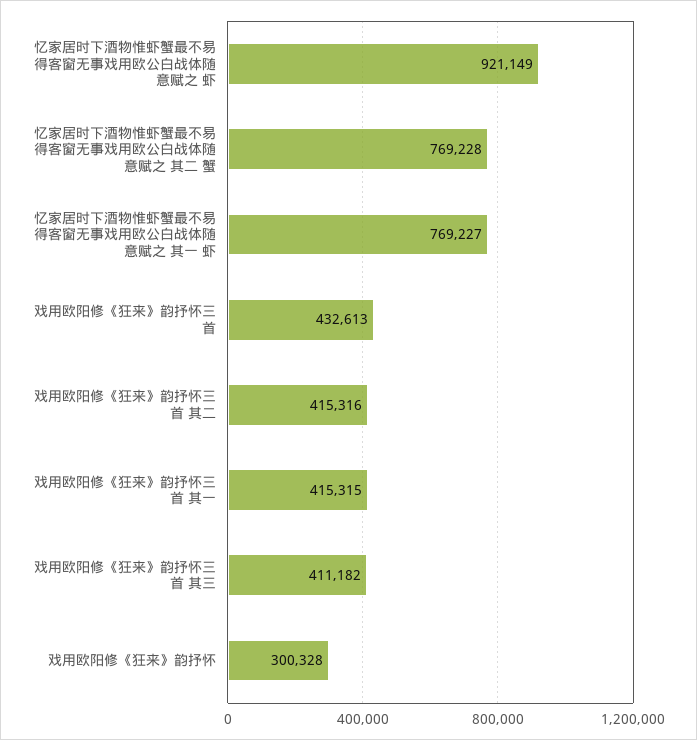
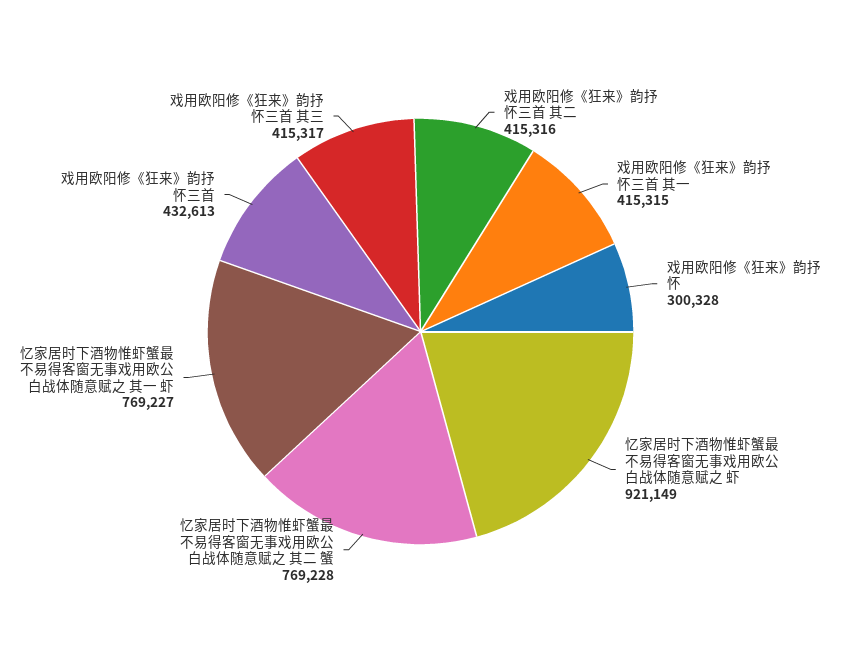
  {
    "忆家居时下酒物惟虾蟹最不易得客窗无事戏用欧公白战体随意赋之 虾": 921149,
    "忆家居时下酒物惟虾蟹最不易得客窗无事戏用欧公白战体随意赋之 其二 蟹": 769228,
    "忆家居时下酒物惟虾蟹最不易得客窗无事戏用欧公白战体随意赋之 其一 虾": 769227,
    "戏用欧阳修《狂来》韵抒怀三首": 432613,
    "戏用欧阳修《狂来》韵抒怀三首 其二": 415316,
    "戏用欧阳修《狂来》韵抒怀三首 其一": 415315,
-   "戏用欧阳修《狂来》韵抒怀三首 其三": 411182,
+   "戏用欧阳修《狂来》韵抒怀三首 其三": 415317,
    "戏用欧阳修《狂来》韵抒怀": 300328
  }

